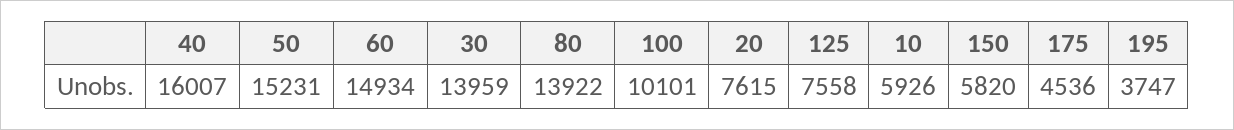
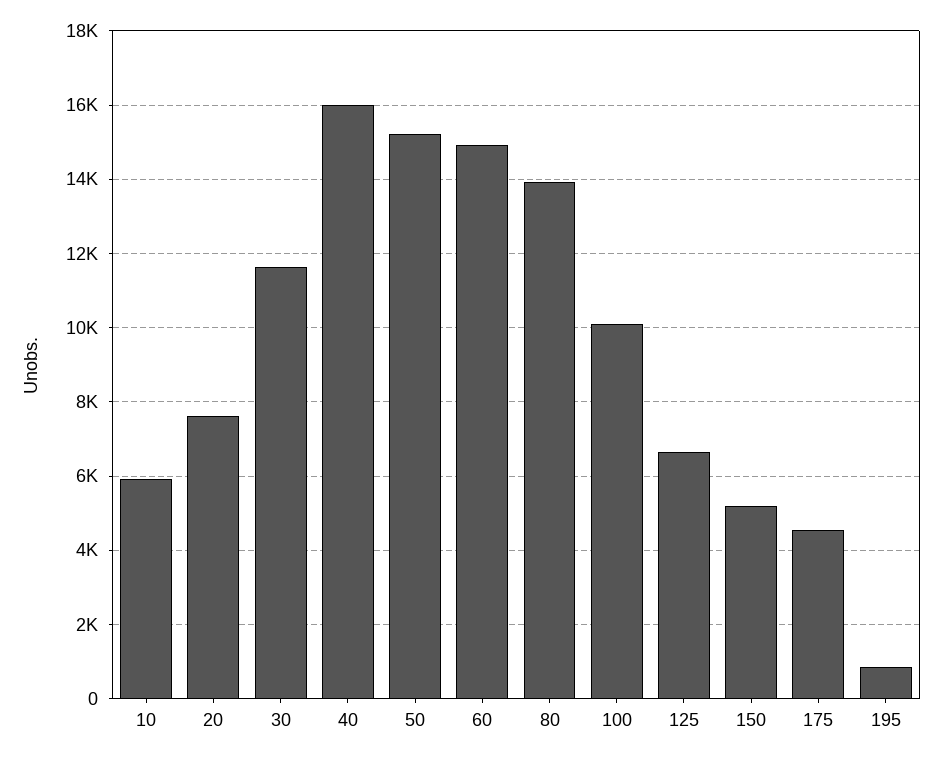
  {
    "40": 16007,
    "50": 15231,
    "60": 14934,
-   "30": 13959,
+   "30": 11600,
    "80": 13922,
    "100": 10101,
    "20": 7615,
-   "125": 7558,
+   "125": 6600,
    "10": 5926,
-   "150": 5820,
+   "150": 5200,
    "175": 4536,
-   "195": 3747
+   "195": 800
  }

